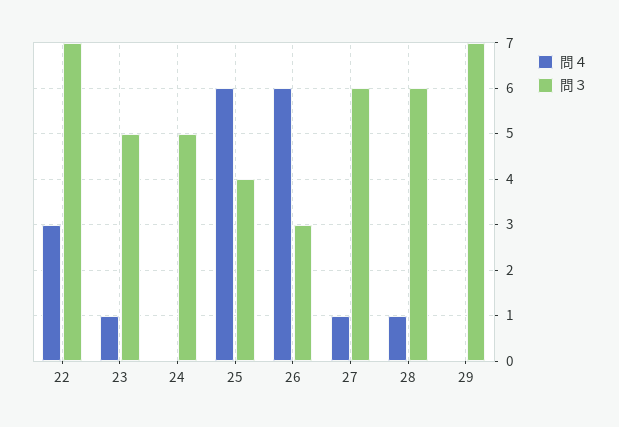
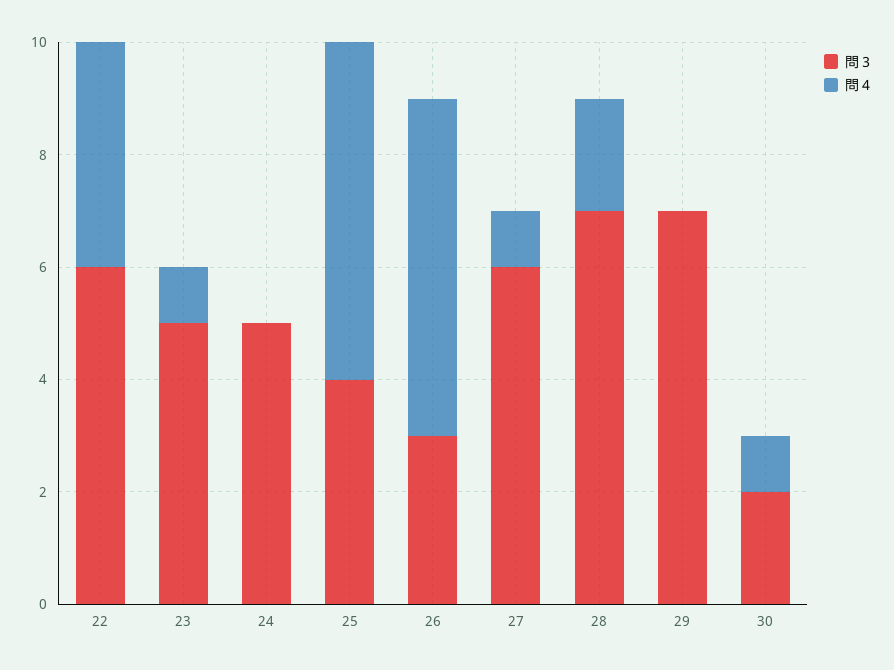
  {
    "問４": {
-     "22": 3,
+     "22": 4,
      "23": 1,
      "24": 0,
      "25": 6,
      "26": 6,
      "27": 1,
-     "28": 1,
+     "28": 2,
-     "29": 0
+     "29": 0,
+     "30": 1
    },
    "問３": {
-     "22": 7,
+     "22": 6,
      "23": 5,
      "24": 5,
      "25": 4,
      "26": 3,
      "27": 6,
-     "28": 6,
+     "28": 7,
-     "29": 7
+     "29": 7,
+     "30": 2
    }
  }

